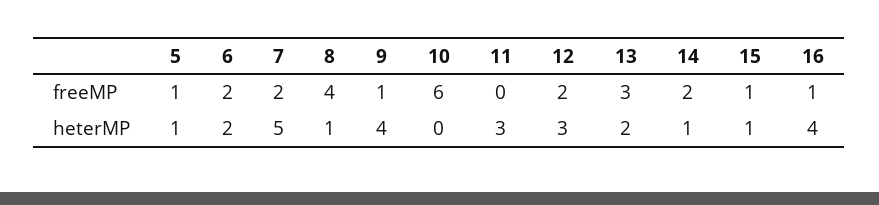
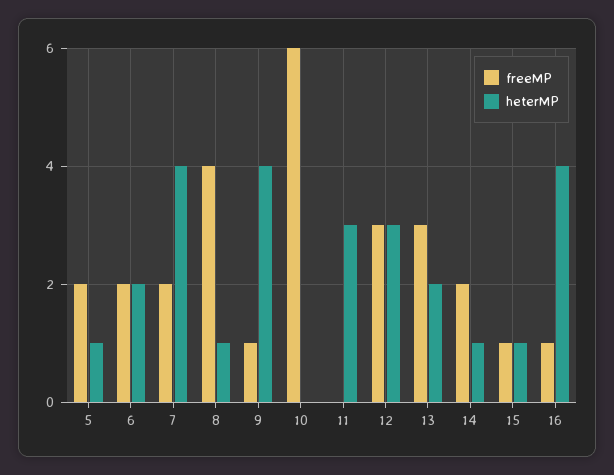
  {
    "freeMP": {
-     "5": 1,
+     "5": 2,
      "6": 2,
      "7": 2,
      "8": 4,
      "9": 1,
      "10": 6,
      "11": 0,
-     "12": 2,
+     "12": 3,
      "13": 3,
      "14": 2,
      "15": 1,
      "16": 1
    },
    "heterMP": {
      "5": 1,
      "6": 2,
-     "7": 5,
+     "7": 4,
      "8": 1,
      "9": 4,
      "10": 0,
      "11": 3,
      "12": 3,
      "13": 2,
      "14": 1,
      "15": 1,
      "16": 4
    }
  }

